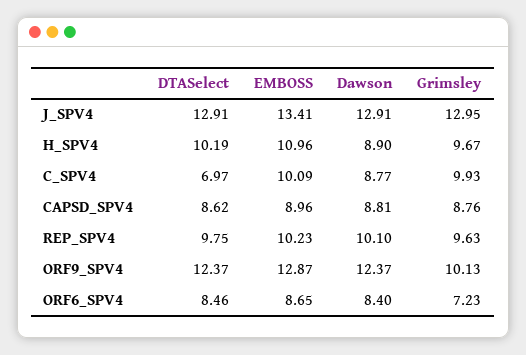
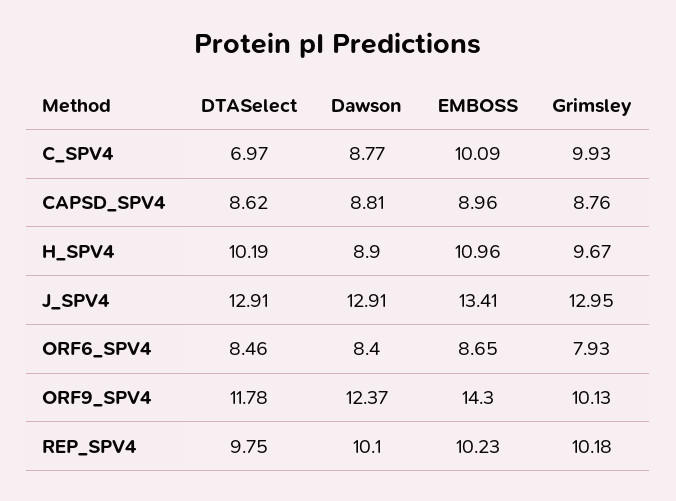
  {
    "DTASelect": {
      "J_SPV4": 12.91,
      "H_SPV4": 10.19,
      "C_SPV4": 6.97,
      "CAPSD_SPV4": 8.62,
      "REP_SPV4": 9.75,
-     "ORF9_SPV4": 12.37,
+     "ORF9_SPV4": 11.78,
      "ORF6_SPV4": 8.46
    },
    "EMBOSS": {
      "J_SPV4": 13.41,
      "H_SPV4": 10.96,
      "C_SPV4": 10.09,
      "CAPSD_SPV4": 8.96,
      "REP_SPV4": 10.23,
-     "ORF9_SPV4": 12.87,
+     "ORF9_SPV4": 14.3,
      "ORF6_SPV4": 8.65
    },
    "Dawson": {
      "J_SPV4": 12.91,
      "H_SPV4": 8.9,
      "C_SPV4": 8.77,
      "CAPSD_SPV4": 8.81,
      "REP_SPV4": 10.1,
      "ORF9_SPV4": 12.37,
      "ORF6_SPV4": 8.4
    },
    "Grimsley": {
      "J_SPV4": 12.95,
      "H_SPV4": 9.67,
      "C_SPV4": 9.93,
      "CAPSD_SPV4": 8.76,
-     "REP_SPV4": 9.63,
+     "REP_SPV4": 10.18,
      "ORF9_SPV4": 10.13,
-     "ORF6_SPV4": 7.23
+     "ORF6_SPV4": 7.93
    }
  }

